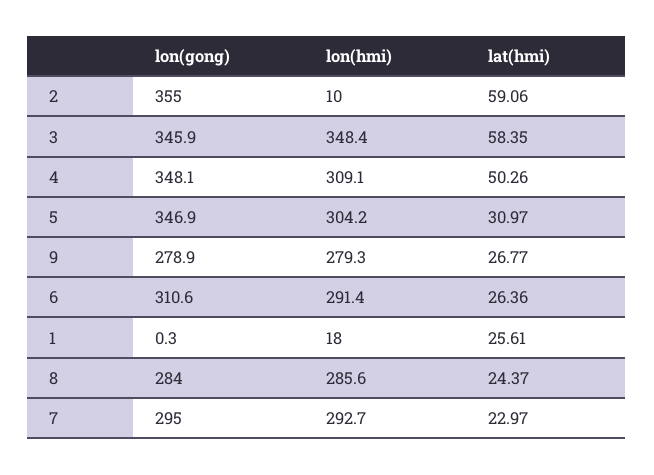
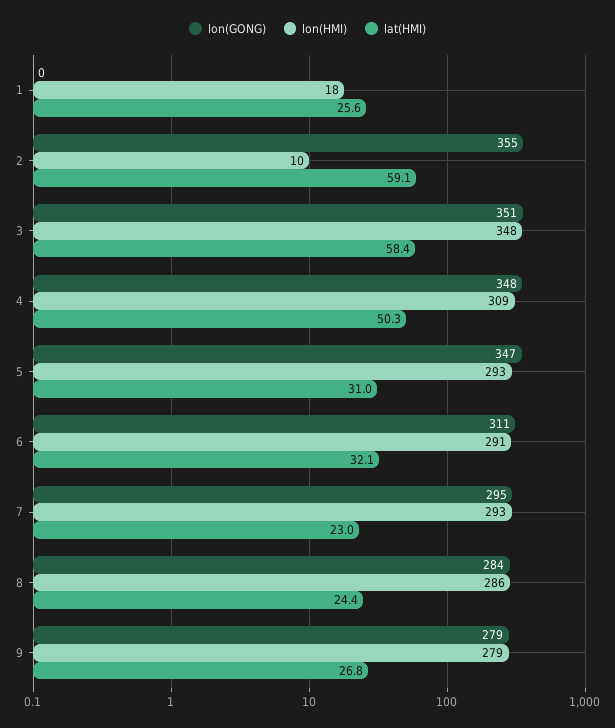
  {
    "lon(gong)": {
      "2": 355,
-     "3": 345.9,
+     "3": 351,
      "4": 348.1,
      "5": 346.9,
      "9": 278.9,
      "6": 310.6,
      "1": 0.3,
      "8": 284,
      "7": 295
    },
    "lon(hmi)": {
      "2": 10,
      "3": 348.4,
      "4": 309.1,
-     "5": 304.2,
+     "5": 293,
      "9": 279.3,
      "6": 291.4,
      "1": 18,
      "8": 285.6,
      "7": 292.7
    },
    "lat(hmi)": {
      "2": 59.06,
      "3": 58.35,
      "4": 50.26,
      "5": 30.97,
      "9": 26.77,
-     "6": 26.36,
+     "6": 32.1,
      "1": 25.61,
      "8": 24.37,
      "7": 22.97
    }
  }

